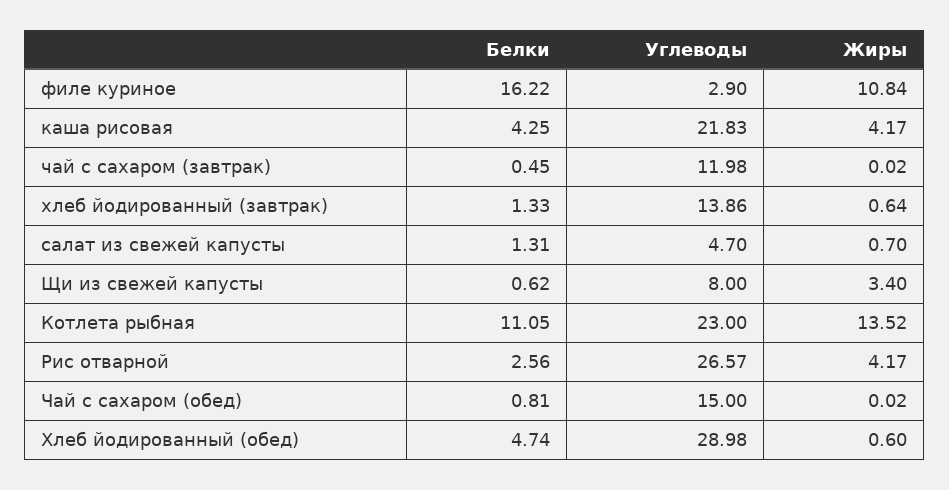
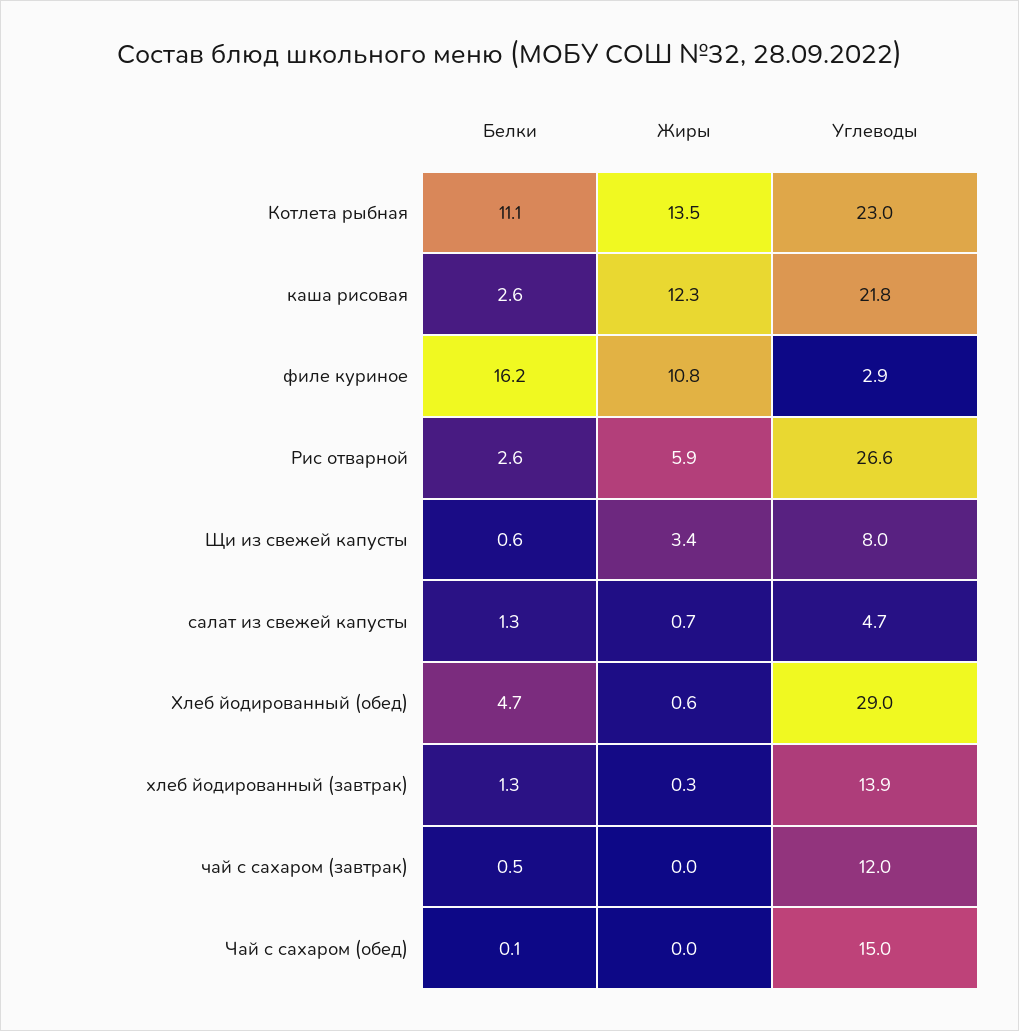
  {
    "Белки": {
      "филе куриное": 16.22,
-     "каша рисовая": 4.25,
+     "каша рисовая": 2.6,
      "чай с сахаром (завтрак)": 0.45,
      "хлеб йодированный (завтрак)": 1.33,
      "салат из свежей капусты": 1.31,
      "Щи из свежей капусты": 0.62,
      "Котлета рыбная": 11.05,
      "Рис отварной": 2.56,
-     "Чай с сахаром (обед)": 0.81,
+     "Чай с сахаром (обед)": 0.1,
      "Хлеб йодированный (обед)": 4.74
    },
    "Углеводы": {
      "филе куриное": 2.9,
      "каша рисовая": 21.83,
      "чай с сахаром (завтрак)": 11.98,
      "хлеб йодированный (завтрак)": 13.86,
      "салат из свежей капусты": 4.7,
      "Щи из свежей капусты": 8,
      "Котлета рыбная": 23,
      "Рис отварной": 26.57,
      "Чай с сахаром (обед)": 15,
      "Хлеб йодированный (обед)": 28.98
    },
    "Жиры": {
      "филе куриное": 10.84,
-     "каша рисовая": 4.17,
+     "каша рисовая": 12.3,
      "чай с сахаром (завтрак)": 0.02,
-     "хлеб йодированный (завтрак)": 0.64,
+     "хлеб йодированный (завтрак)": 0.3,
      "салат из свежей капусты": 0.7,
      "Щи из свежей капусты": 3.4,
      "Котлета рыбная": 13.52,
-     "Рис отварной": 4.17,
+     "Рис отварной": 5.9,
      "Чай с сахаром (обед)": 0.02,
      "Хлеб йодированный (обед)": 0.6
    }
  }

